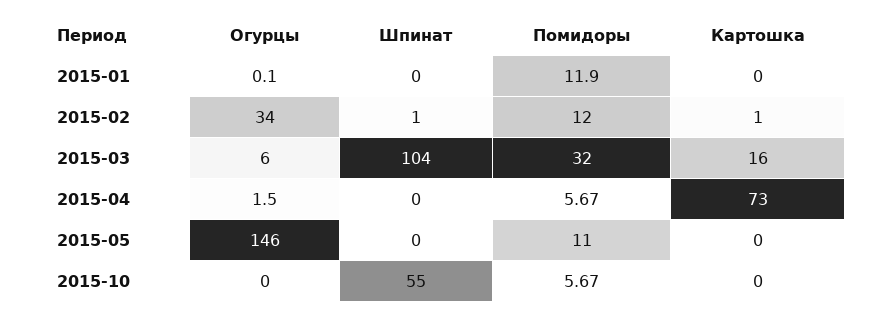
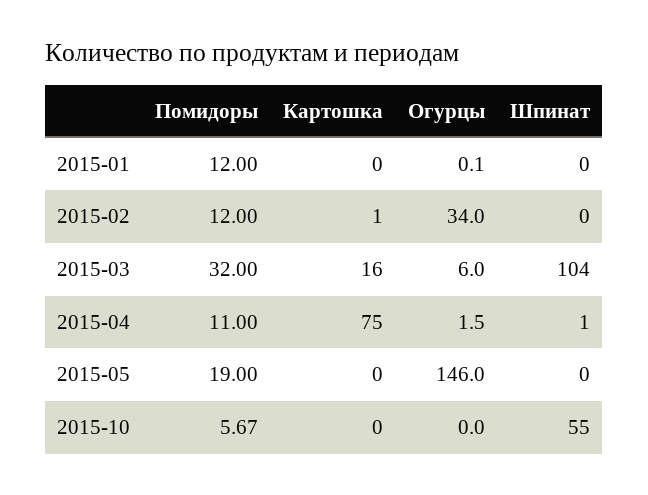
  {
    "Огурцы": {
      "2015-01": 0.1,
      "2015-02": 34,
      "2015-03": 6,
      "2015-04": 1.5,
      "2015-05": 146,
      "2015-10": 0
    },
    "Шпинат": {
      "2015-01": 0,
-     "2015-02": 1,
+     "2015-02": 0,
      "2015-03": 104,
-     "2015-04": 0,
+     "2015-04": 1,
      "2015-05": 0,
      "2015-10": 55
    },
    "Помидоры": {
-     "2015-01": 11.9,
+     "2015-01": 12,
      "2015-02": 12,
      "2015-03": 32,
-     "2015-04": 5.67,
+     "2015-04": 11,
-     "2015-05": 11,
+     "2015-05": 19,
      "2015-10": 5.67
    },
    "Картошка": {
      "2015-01": 0,
      "2015-02": 1,
      "2015-03": 16,
-     "2015-04": 73,
+     "2015-04": 75,
      "2015-05": 0,
      "2015-10": 0
    }
  }

